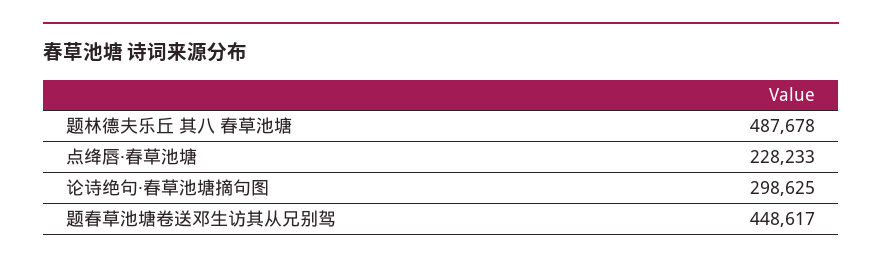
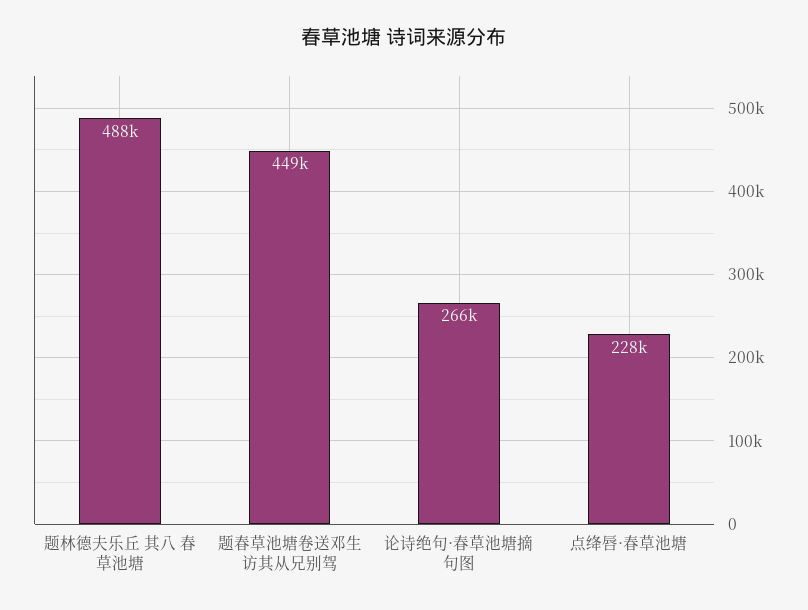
  {
    "题林德夫乐丘 其八 春草池塘": 487678,
    "点绛唇·春草池塘": 228233,
-   "论诗绝句·春草池塘摘句图": 298625,
+   "论诗绝句·春草池塘摘句图": 266000,
    "题春草池塘卷送邓生访其从兄别驾": 448617
  }

